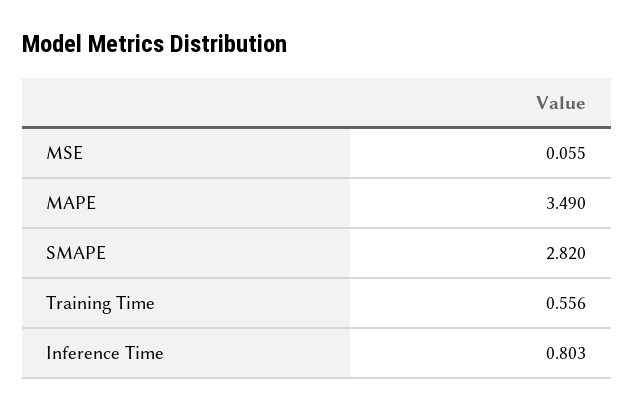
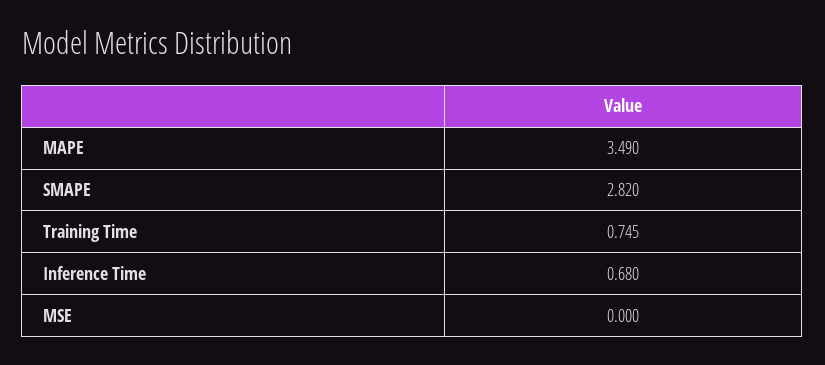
  {
-   "MSE": 0.055,
+   "MSE": 0,
    "MAPE": 3.49,
    "SMAPE": 2.82,
-   "Training Time": 0.556,
+   "Training Time": 0.745,
-   "Inference Time": 0.803
+   "Inference Time": 0.68
  }

